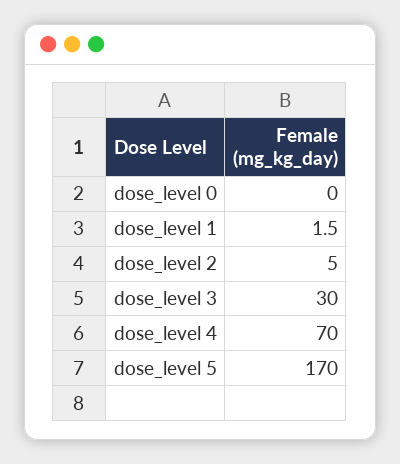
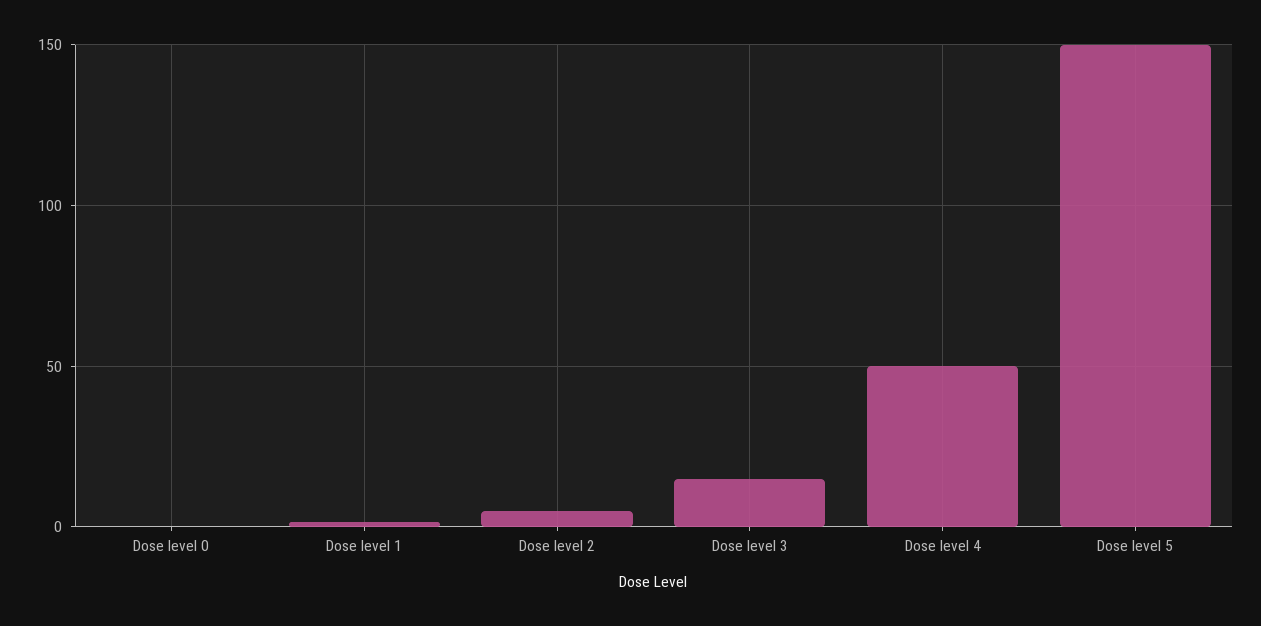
  {
    "dose_level 0": 0,
    "dose_level 1": 1.5,
    "dose_level 2": 5,
-   "dose_level 3": 30,
+   "dose_level 3": 15,
-   "dose_level 4": 70,
+   "dose_level 4": 50,
-   "dose_level 5": 170
+   "dose_level 5": 150
  }

